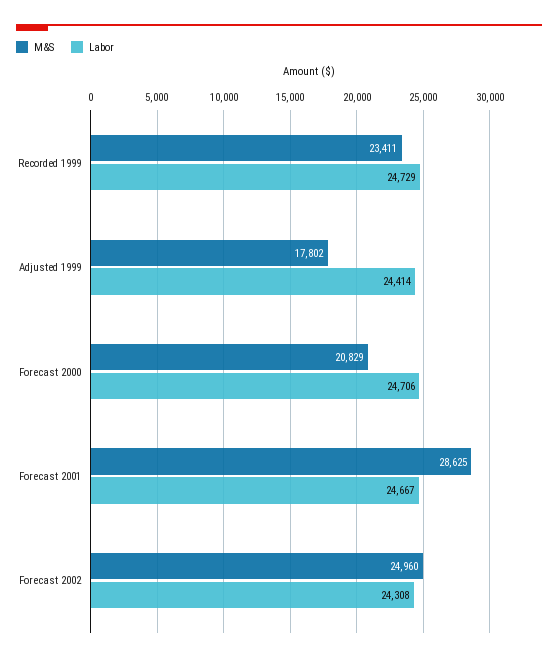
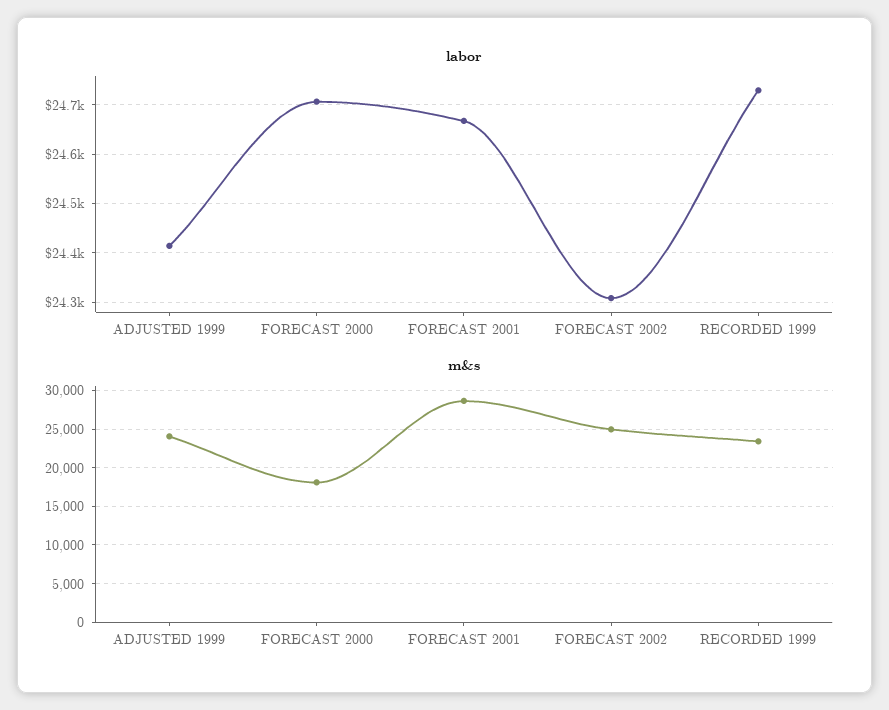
  {
    "M&S": {
      "Recorded 1999": 23411,
-     "Adjusted 1999": 17802,
+     "Adjusted 1999": 24000,
-     "Forecast 2000": 20829,
+     "Forecast 2000": 18000,
      "Forecast 2001": 28625,
      "Forecast 2002": 24960
    },
    "Labor": {
      "Recorded 1999": 24729,
      "Adjusted 1999": 24414,
      "Forecast 2000": 24706,
      "Forecast 2001": 24667,
      "Forecast 2002": 24308
    }
  }

